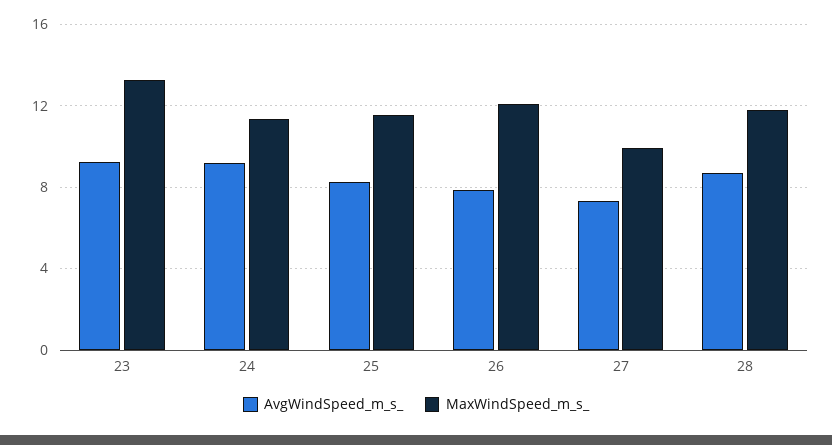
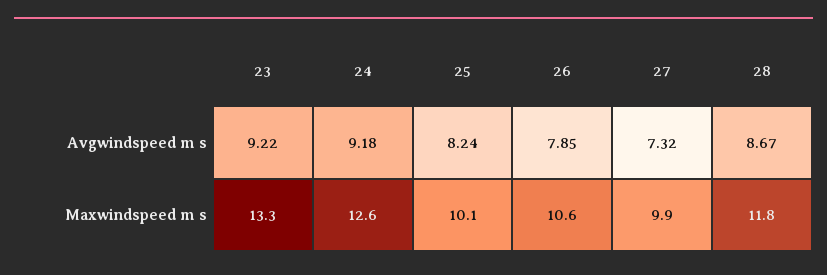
  {
    "AvgWindSpeed_m_s_": {
      "23": 9.22,
      "24": 9.18,
      "25": 8.24,
      "26": 7.85,
      "27": 7.32,
      "28": 8.67
    },
    "MaxWindSpeed_m_s_": {
      "23": 13.3,
-     "24": 11.5,
+     "24": 12.6,
-     "25": 11.5,
+     "25": 10.1,
-     "26": 12,
+     "26": 10.6,
      "27": 9.9,
      "28": 11.8
    }
  }

